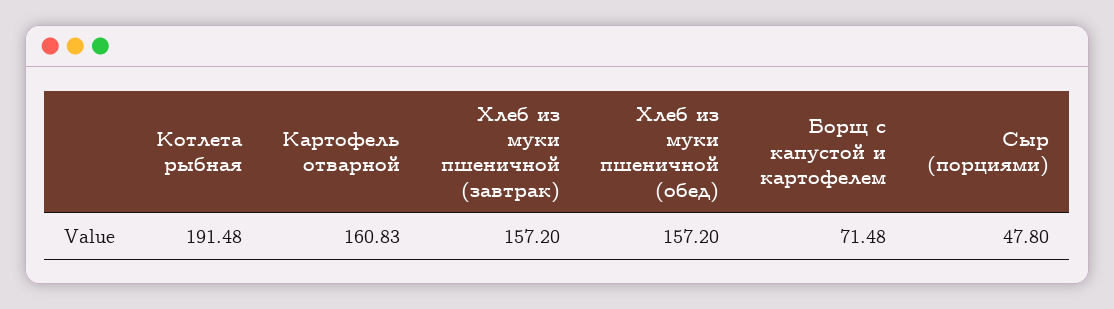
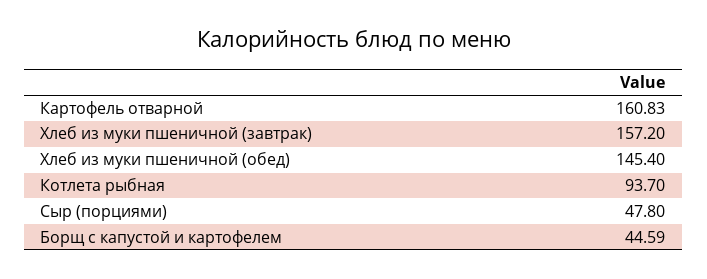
  {
-   "Котлета рыбная": 191.48,
+   "Котлета рыбная": 93.7,
    "Картофель отварной": 160.83,
    "Хлеб из муки пшеничной (завтрак)": 157.2,
-   "Хлеб из муки пшеничной (обед)": 157.2,
+   "Хлеб из муки пшеничной (обед)": 145.4,
-   "Борщ с капустой и картофелем": 71.48,
+   "Борщ с капустой и картофелем": 44.59,
    "Сыр (порциями)": 47.8
  }

